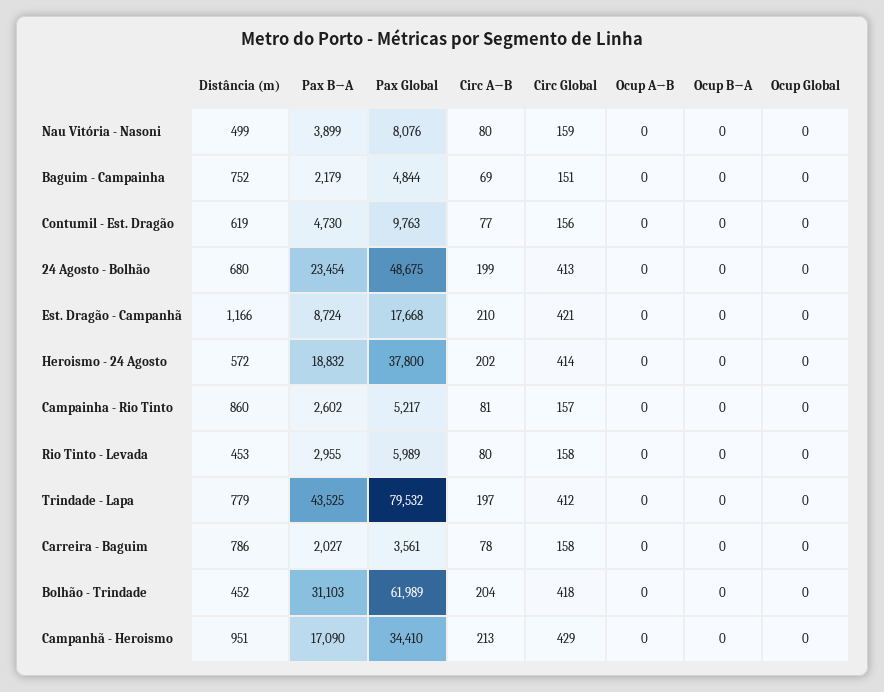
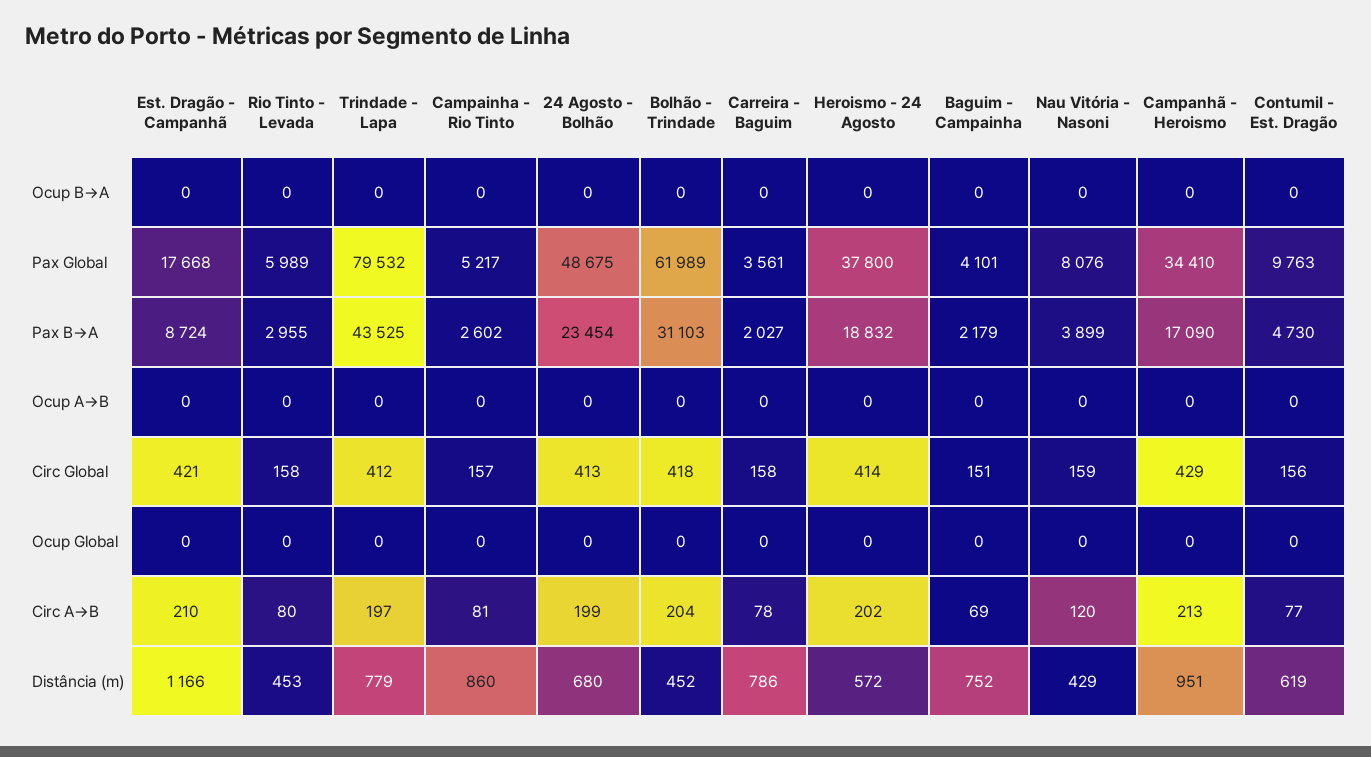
  {
    "Distância (m)": {
-     "Nau Vitória - Nasoni": 499,
+     "Nau Vitória - Nasoni": 429,
      "Baguim - Campainha": 752,
      "Contumil - Est. Dragão": 619,
      "24 Agosto - Bolhão": 680,
      "Est. Dragão - Campanhã": 1166,
      "Heroismo - 24 Agosto": 572,
      "Campainha - Rio Tinto": 860,
      "Rio Tinto - Levada": 453,
      "Trindade - Lapa": 779,
      "Carreira - Baguim": 786,
      "Bolhão - Trindade": 452,
      "Campanhã - Heroismo": 951
    },
    "Pax B→A": {
      "Nau Vitória - Nasoni": 3899,
      "Baguim - Campainha": 2179,
      "Contumil - Est. Dragão": 4730,
      "24 Agosto - Bolhão": 23454,
      "Est. Dragão - Campanhã": 8724,
      "Heroismo - 24 Agosto": 18832,
      "Campainha - Rio Tinto": 2602,
      "Rio Tinto - Levada": 2955,
      "Trindade - Lapa": 43525,
      "Carreira - Baguim": 2027,
      "Bolhão - Trindade": 31103,
      "Campanhã - Heroismo": 17090
    },
    "Pax Global": {
      "Nau Vitória - Nasoni": 8076,
-     "Baguim - Campainha": 4844,
+     "Baguim - Campainha": 4101,
      "Contumil - Est. Dragão": 9763,
      "24 Agosto - Bolhão": 48675,
      "Est. Dragão - Campanhã": 17668,
      "Heroismo - 24 Agosto": 37800,
      "Campainha - Rio Tinto": 5217,
      "Rio Tinto - Levada": 5989,
      "Trindade - Lapa": 79532,
      "Carreira - Baguim": 3561,
      "Bolhão - Trindade": 61989,
      "Campanhã - Heroismo": 34410
    },
    "Circ A→B": {
-     "Nau Vitória - Nasoni": 80,
+     "Nau Vitória - Nasoni": 120,
      "Baguim - Campainha": 69,
      "Contumil - Est. Dragão": 77,
      "24 Agosto - Bolhão": 199,
      "Est. Dragão - Campanhã": 210,
      "Heroismo - 24 Agosto": 202,
      "Campainha - Rio Tinto": 81,
      "Rio Tinto - Levada": 80,
      "Trindade - Lapa": 197,
      "Carreira - Baguim": 78,
      "Bolhão - Trindade": 204,
      "Campanhã - Heroismo": 213
    },
    "Circ Global": {
      "Nau Vitória - Nasoni": 159,
      "Baguim - Campainha": 151,
      "Contumil - Est. Dragão": 156,
      "24 Agosto - Bolhão": 413,
      "Est. Dragão - Campanhã": 421,
      "Heroismo - 24 Agosto": 414,
      "Campainha - Rio Tinto": 157,
      "Rio Tinto - Levada": 158,
      "Trindade - Lapa": 412,
      "Carreira - Baguim": 158,
      "Bolhão - Trindade": 418,
      "Campanhã - Heroismo": 429
    },
    "Ocup A→B": {
      "Nau Vitória - Nasoni": 0,
      "Baguim - Campainha": 0,
      "Contumil - Est. Dragão": 0,
      "24 Agosto - Bolhão": 0,
      "Est. Dragão - Campanhã": 0,
      "Heroismo - 24 Agosto": 0,
      "Campainha - Rio Tinto": 0,
      "Rio Tinto - Levada": 0,
      "Trindade - Lapa": 0,
      "Carreira - Baguim": 0,
      "Bolhão - Trindade": 0,
      "Campanhã - Heroismo": 0
    },
    "Ocup B→A": {
      "Nau Vitória - Nasoni": 0,
      "Baguim - Campainha": 0,
      "Contumil - Est. Dragão": 0,
      "24 Agosto - Bolhão": 0,
      "Est. Dragão - Campanhã": 0,
      "Heroismo - 24 Agosto": 0,
      "Campainha - Rio Tinto": 0,
      "Rio Tinto - Levada": 0,
      "Trindade - Lapa": 0,
      "Carreira - Baguim": 0,
      "Bolhão - Trindade": 0,
      "Campanhã - Heroismo": 0
    },
    "Ocup Global": {
      "Nau Vitória - Nasoni": 0,
      "Baguim - Campainha": 0,
      "Contumil - Est. Dragão": 0,
      "24 Agosto - Bolhão": 0,
      "Est. Dragão - Campanhã": 0,
      "Heroismo - 24 Agosto": 0,
      "Campainha - Rio Tinto": 0,
      "Rio Tinto - Levada": 0,
      "Trindade - Lapa": 0,
      "Carreira - Baguim": 0,
      "Bolhão - Trindade": 0,
      "Campanhã - Heroismo": 0
    }
  }

